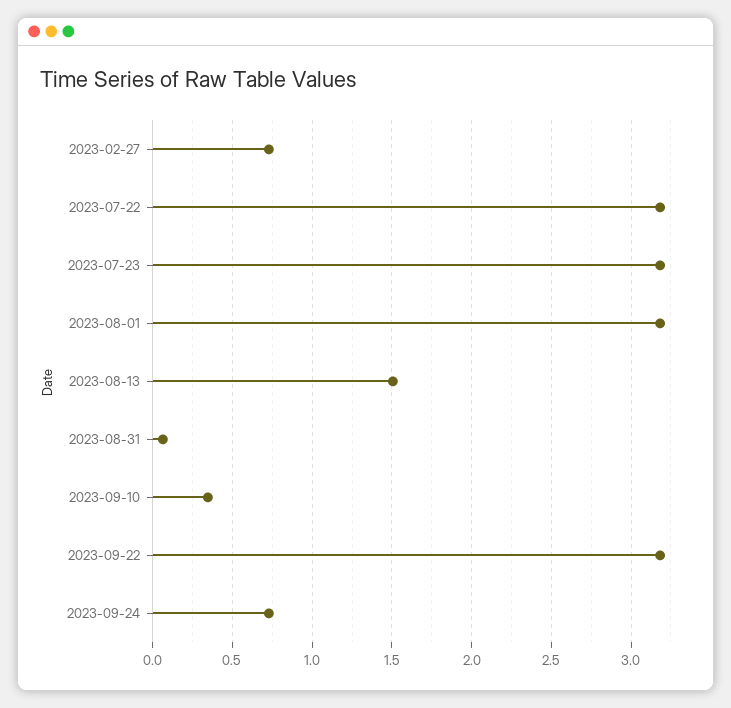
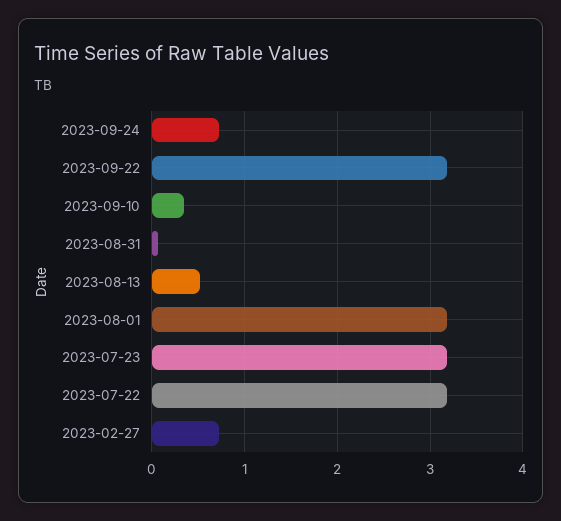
  {
    "2023-02-27": 0.75,
    "2023-07-22": 3.2,
    "2023-07-23": 3.2,
    "2023-08-01": 3.2,
-   "2023-08-13": 1.5,
+   "2023-08-13": 0.5,
    "2023-08-31": 0.05,
    "2023-09-10": 0.35,
    "2023-09-22": 3.2,
    "2023-09-24": 0.75
  }

